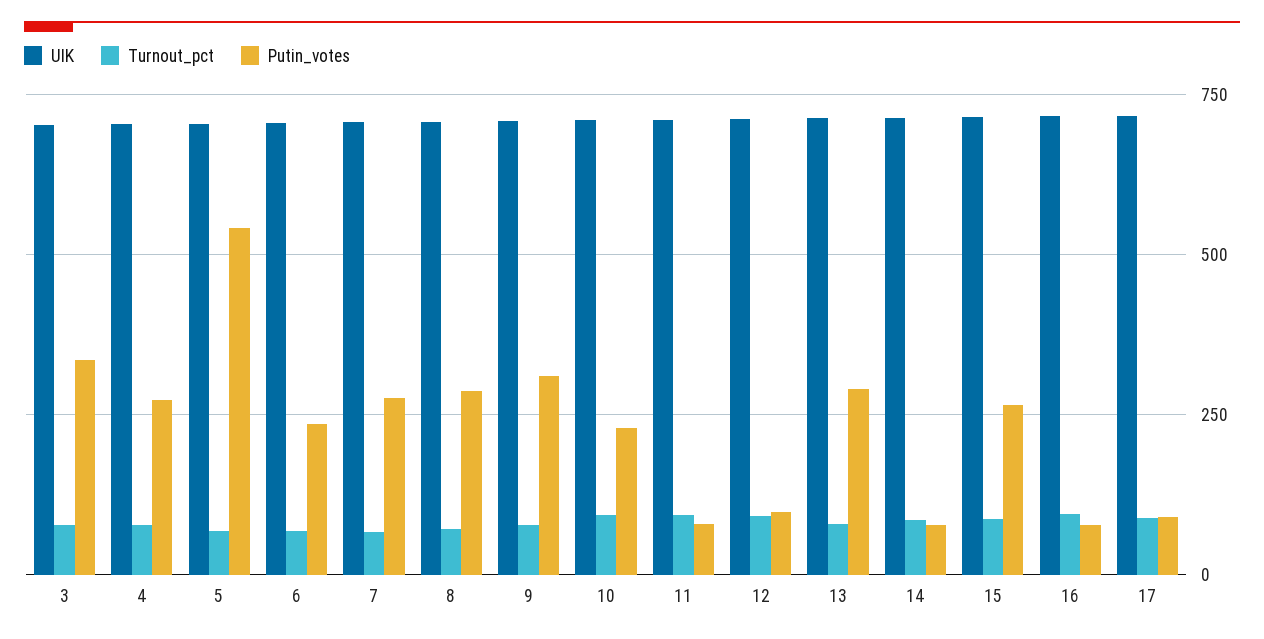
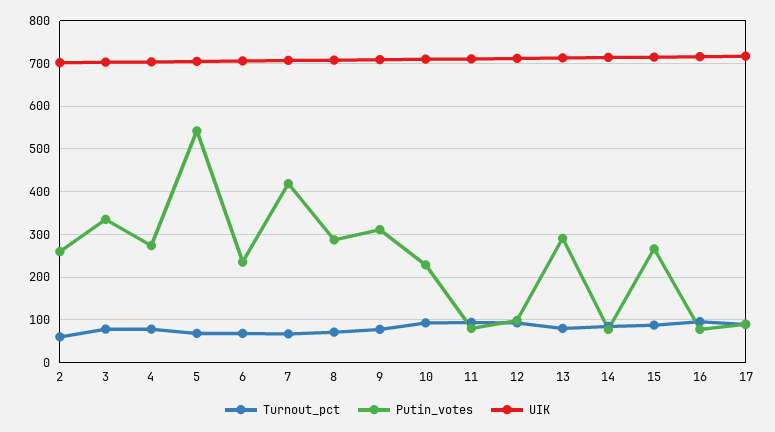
  {
    "UIK": {
      "3": 700,
      "4": 700,
      "5": 700,
      "6": 700,
      "7": 700,
      "8": 700,
      "9": 700,
      "10": 720,
      "11": 720,
      "12": 720,
      "13": 720,
      "14": 720,
      "15": 720,
      "16": 720,
-     "17": 720
+     "17": 720,
+     "2": 700
    },
    "Turnout_pct": {
      "3": 80,
      "4": 80,
      "5": 60,
      "6": 60,
      "7": 60,
      "8": 80,
      "9": 80,
      "10": 100,
      "11": 100,
      "12": 100,
      "13": 80,
      "14": 80,
      "15": 80,
      "16": 100,
-     "17": 80
+     "17": 80,
+     "2": 60
    },
    "Putin_votes": {
      "3": 340,
      "4": 280,
      "5": 540,
      "6": 240,
-     "7": 275,
+     "7": 420,
      "8": 280,
      "9": 320,
      "10": 220,
      "11": 80,
      "12": 100,
      "13": 300,
      "14": 80,
      "15": 260,
      "16": 80,
-     "17": 100
+     "17": 100,
+     "2": 260
    }
  }

